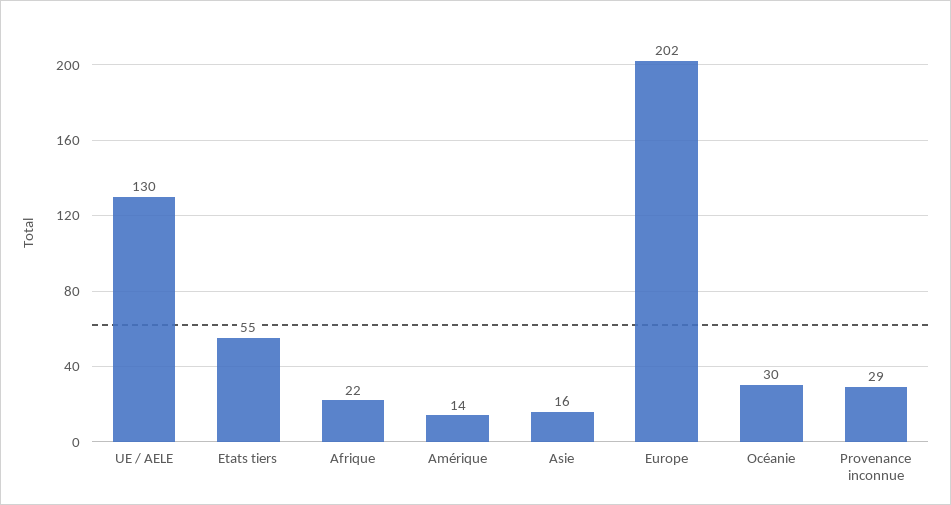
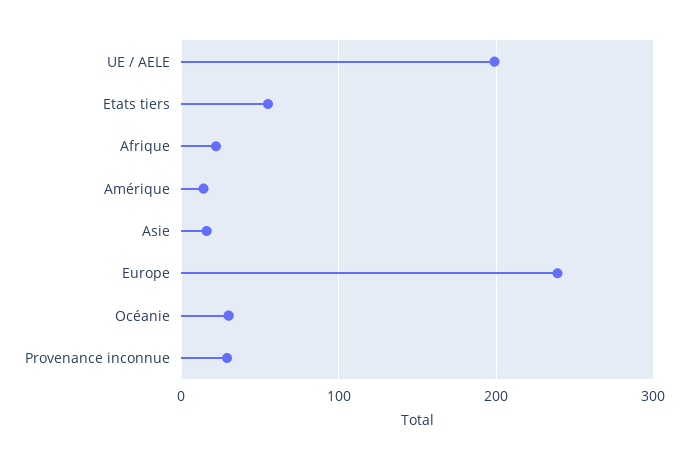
  {
-   "UE / AELE": 130,
+   "UE / AELE": 200,
    "Etats tiers": 55,
    "Afrique": 22,
    "Amérique": 14,
    "Asie": 16,
-   "Europe": 202,
+   "Europe": 240,
    "Océanie": 30,
    "Provenance inconnue": 29
  }

